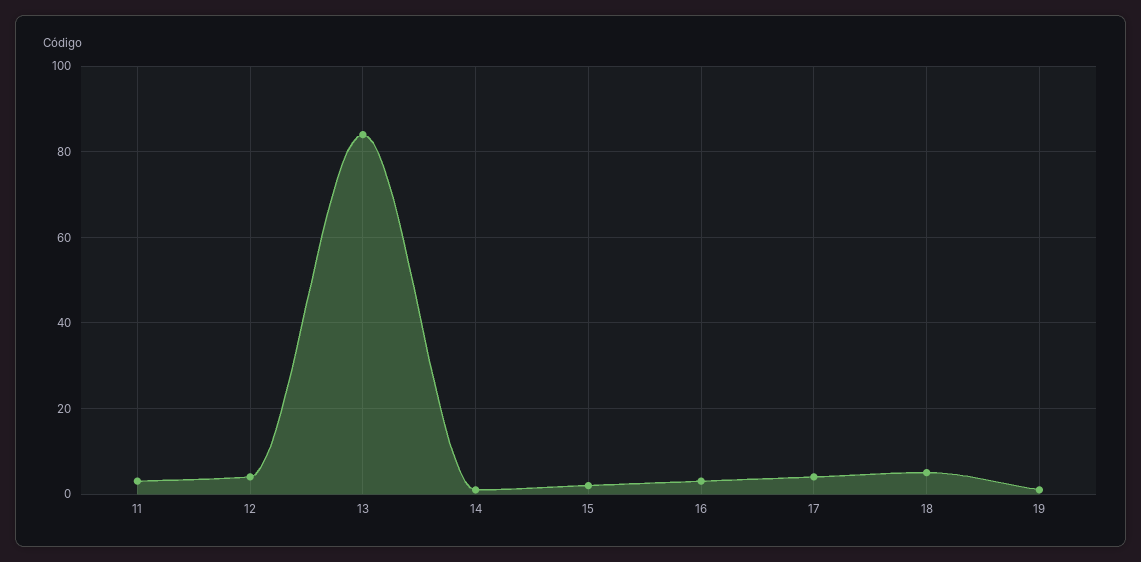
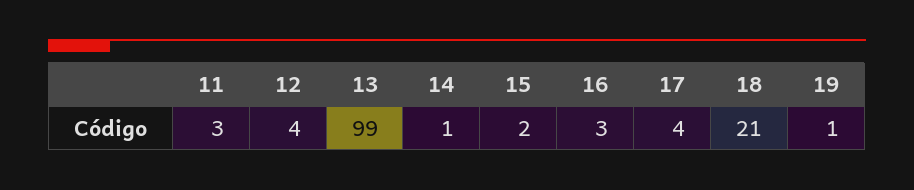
  {
    "11": 3,
    "12": 4,
-   "13": 85,
+   "13": 99,
    "14": 1,
    "15": 2,
    "16": 3,
    "17": 4,
-   "18": 5,
+   "18": 21,
    "19": 1
  }

